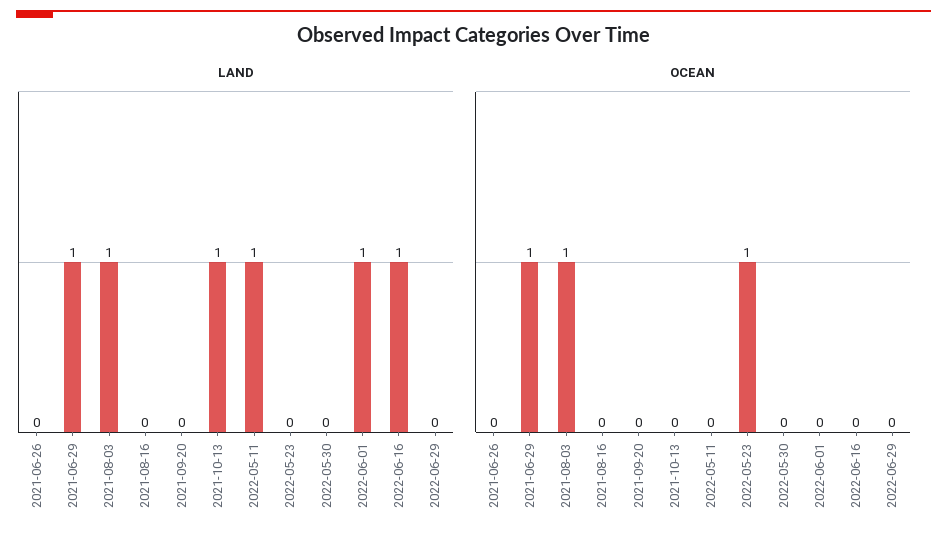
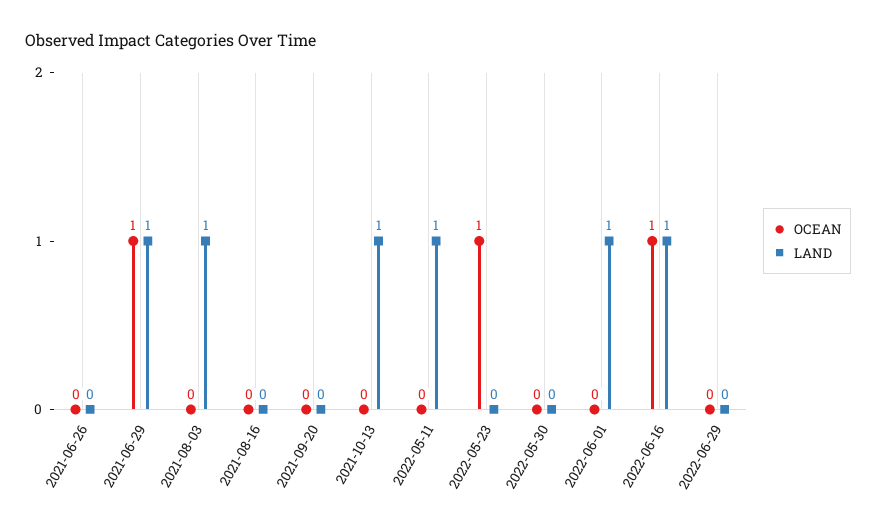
  {
    "LAND": {
      "2021-06-26": 0,
      "2021-06-29": 1,
      "2021-08-03": 1,
      "2021-08-16": 0,
      "2021-09-20": 0,
      "2021-10-13": 1,
      "2022-05-11": 1,
      "2022-05-23": 0,
      "2022-05-30": 0,
      "2022-06-01": 1,
      "2022-06-16": 1,
      "2022-06-29": 0
    },
    "OCEAN": {
      "2021-06-26": 0,
      "2021-06-29": 1,
-     "2021-08-03": 1,
+     "2021-08-03": 0,
      "2021-08-16": 0,
      "2021-09-20": 0,
      "2021-10-13": 0,
      "2022-05-11": 0,
      "2022-05-23": 1,
      "2022-05-30": 0,
      "2022-06-01": 0,
-     "2022-06-16": 0,
+     "2022-06-16": 1,
      "2022-06-29": 0
    }
  }

